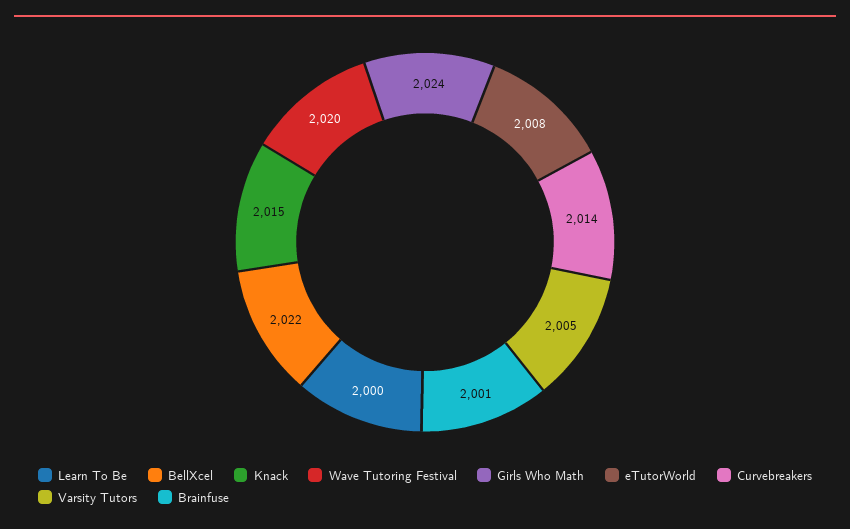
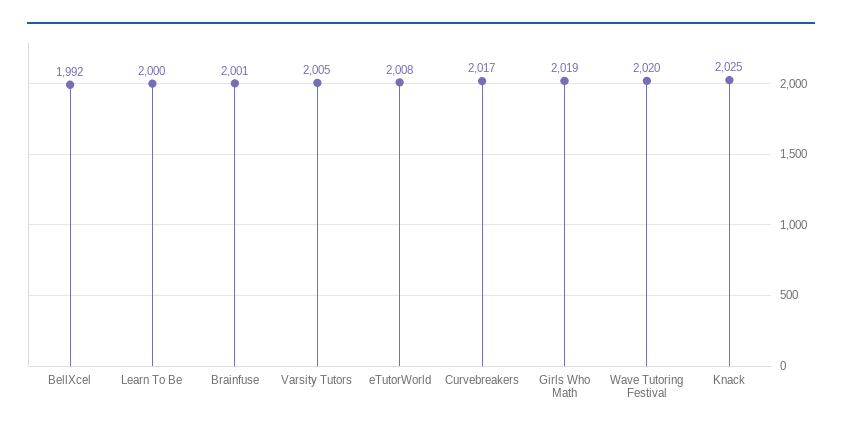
  {
    "Learn To Be": 2000,
-   "BellXcel": 2022,
+   "BellXcel": 1992,
-   "Knack": 2015,
+   "Knack": 2025,
    "Wave Tutoring Festival": 2020,
-   "Girls Who Math": 2024,
+   "Girls Who Math": 2019,
    "eTutorWorld": 2008,
-   "Curvebreakers": 2014,
+   "Curvebreakers": 2017,
    "Varsity Tutors": 2005,
    "Brainfuse": 2001
  }

